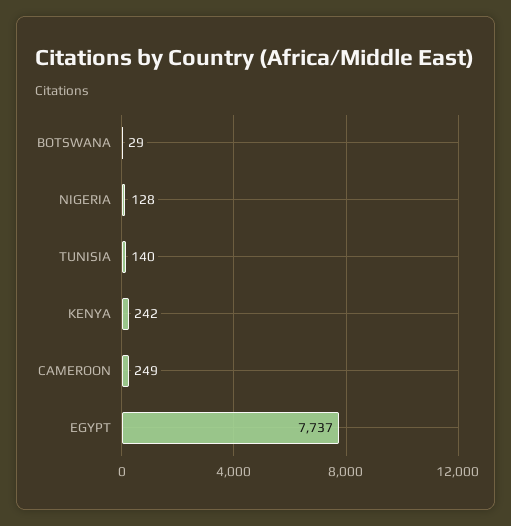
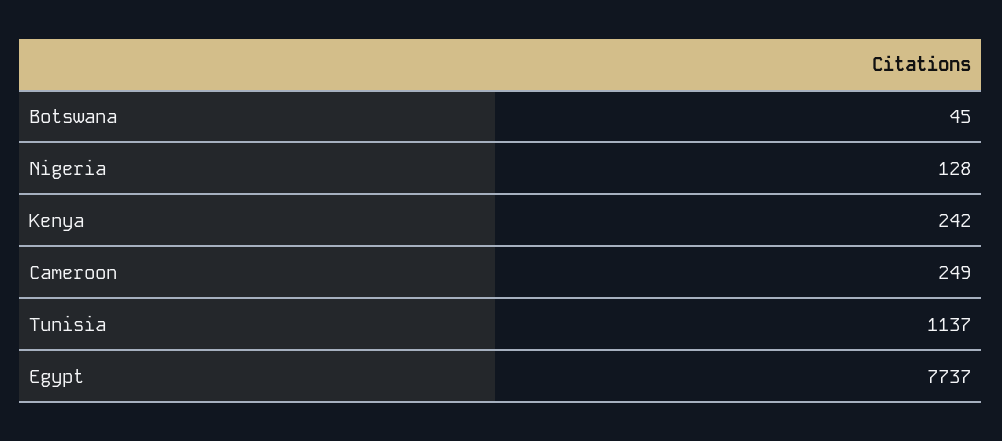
  {
-   "BOTSWANA": 29,
+   "BOTSWANA": 45,
    "NIGERIA": 128,
-   "TUNISIA": 140,
+   "TUNISIA": 1137,
    "KENYA": 242,
    "CAMEROON": 249,
    "EGYPT": 7737
  }

